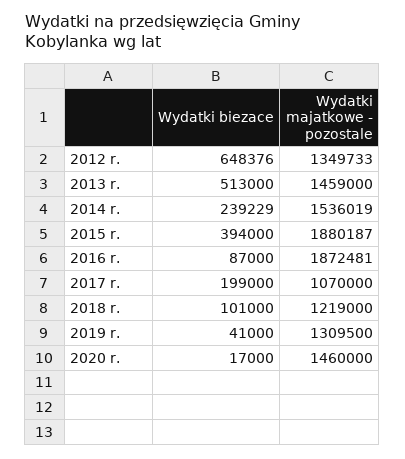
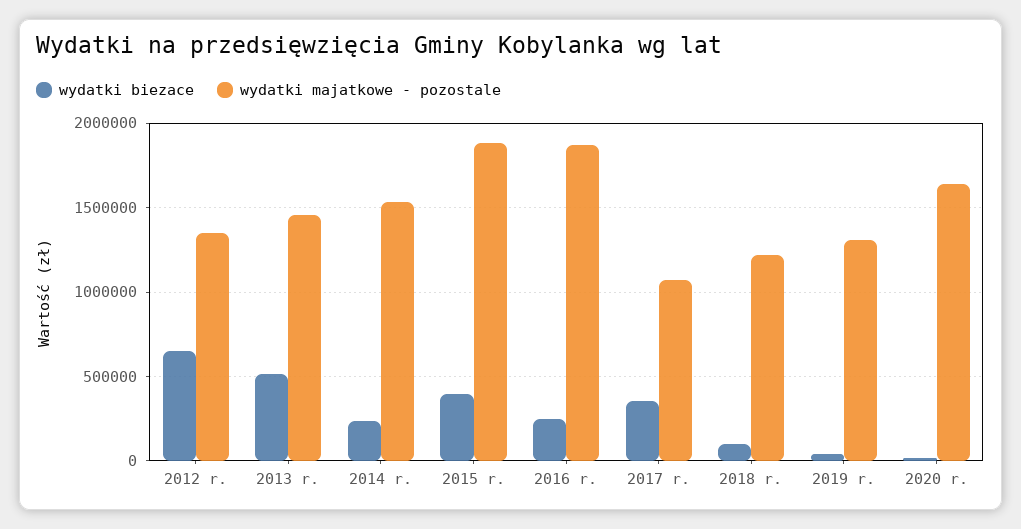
  {
    "Wydatki biezace": {
      "2012 r.": 648376,
      "2013 r.": 513000,
      "2014 r.": 239229,
      "2015 r.": 394000,
-     "2016 r.": 87000,
+     "2016 r.": 250000,
-     "2017 r.": 199000,
+     "2017 r.": 350000,
      "2018 r.": 101000,
      "2019 r.": 41000,
      "2020 r.": 17000
    },
    "Wydatki majatkowe - pozostale": {
      "2012 r.": 1349733,
      "2013 r.": 1459000,
      "2014 r.": 1536019,
      "2015 r.": 1880187,
      "2016 r.": 1872481,
      "2017 r.": 1070000,
      "2018 r.": 1219000,
      "2019 r.": 1309500,
-     "2020 r.": 1460000
+     "2020 r.": 1650000
    }
  }

